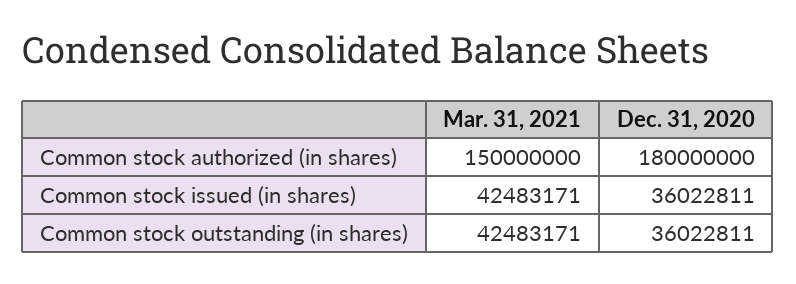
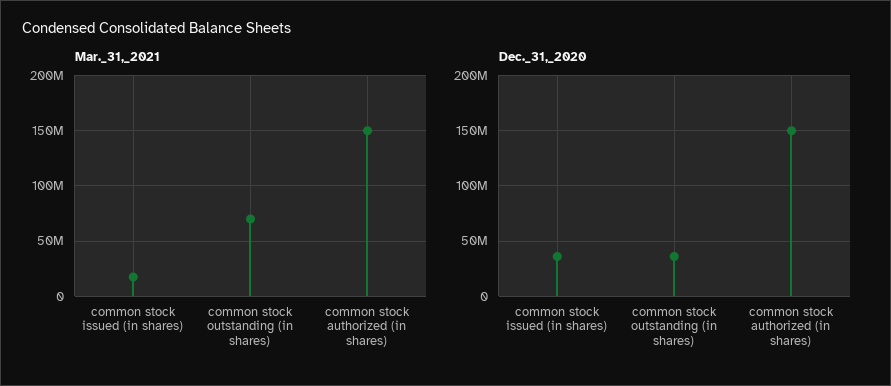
  {
    "Mar. 31, 2021": {
      "Common stock authorized (in shares)": 150000000,
-     "Common stock issued (in shares)": 42483171,
+     "Common stock issued (in shares)": 20000000,
-     "Common stock outstanding (in shares)": 42483171
+     "Common stock outstanding (in shares)": 70000000
    },
    "Dec. 31, 2020": {
-     "Common stock authorized (in shares)": 180000000,
+     "Common stock authorized (in shares)": 150000000,
      "Common stock issued (in shares)": 36022811,
      "Common stock outstanding (in shares)": 36022811
    }
  }

